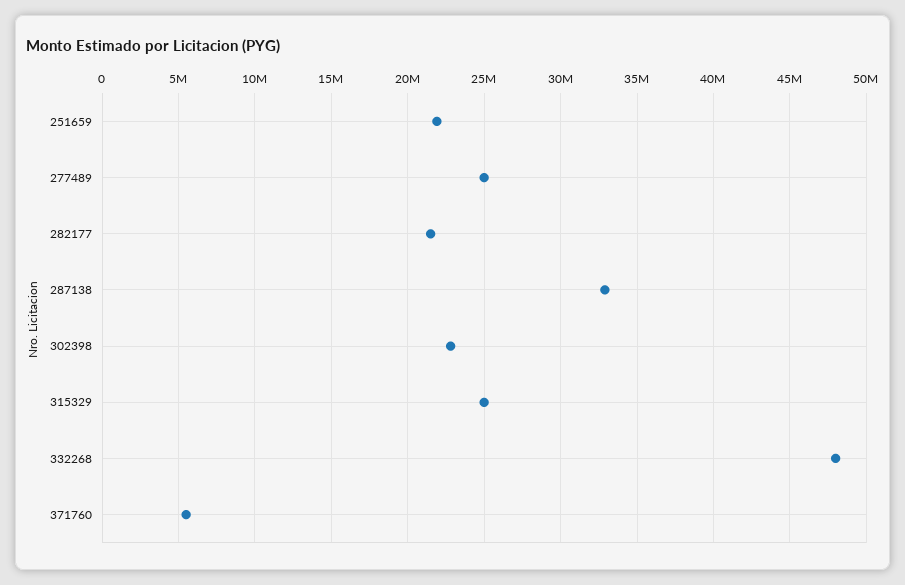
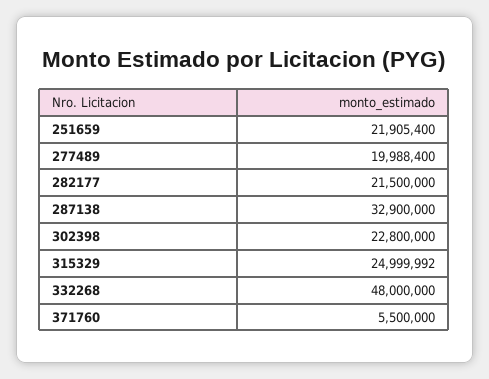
  {
    "251659": 21905400,
-   "277489": 25000000,
+   "277489": 19988400,
    "282177": 21500000,
    "287138": 32900000,
    "302398": 22800000,
    "315329": 24999992,
    "332268": 48000000,
    "371760": 5500000
  }

